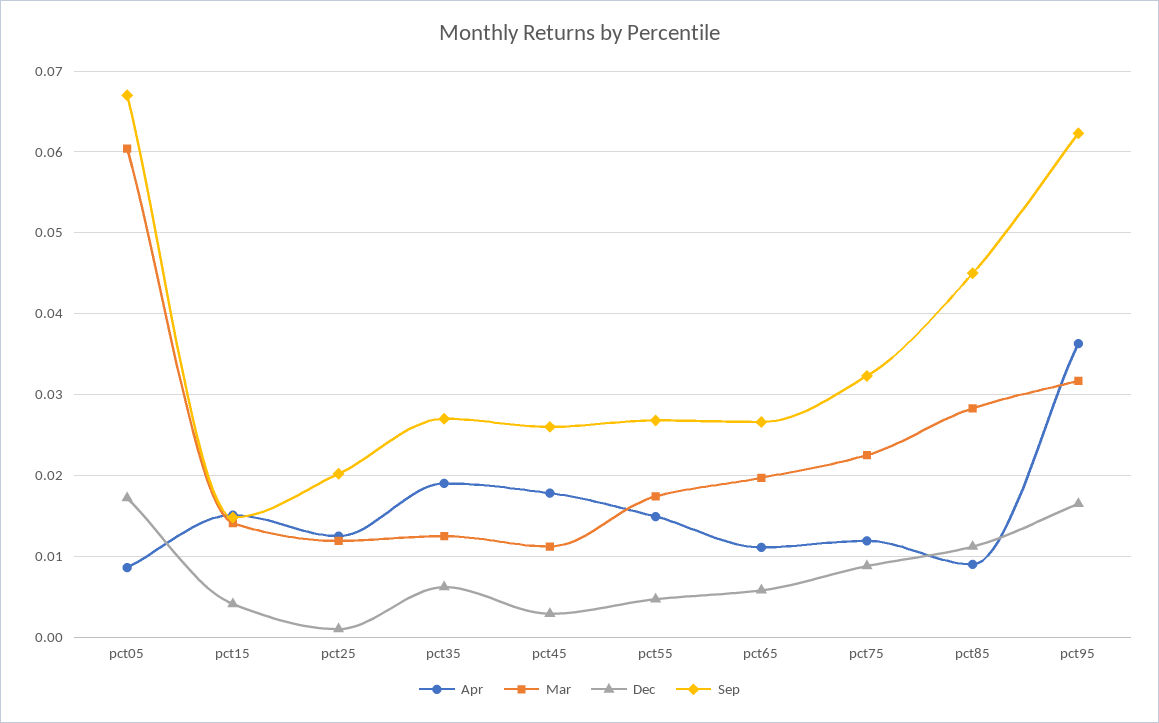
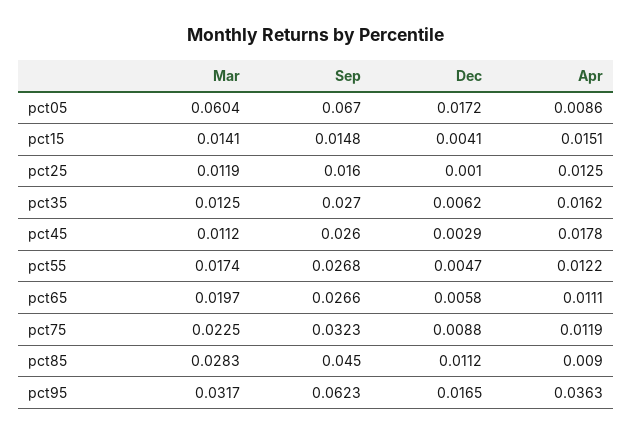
  {
    "Apr": {
      "pct05": 0.0086,
      "pct15": 0.0151,
      "pct25": 0.0125,
-     "pct35": 0.019,
+     "pct35": 0.0162,
      "pct45": 0.0178,
-     "pct55": 0.015,
+     "pct55": 0.0122,
      "pct65": 0.0111,
      "pct75": 0.0119,
      "pct85": 0.009,
      "pct95": 0.0363
    },
    "Mar": {
      "pct05": 0.0604,
      "pct15": 0.0141,
      "pct25": 0.0119,
      "pct35": 0.0125,
      "pct45": 0.0112,
      "pct55": 0.0174,
      "pct65": 0.0197,
      "pct75": 0.0225,
      "pct85": 0.0283,
      "pct95": 0.0317
    },
    "Dec": {
      "pct05": 0.0172,
      "pct15": 0.0041,
      "pct25": 0.001,
      "pct35": 0.0062,
      "pct45": 0.0029,
      "pct55": 0.0047,
      "pct65": 0.0058,
      "pct75": 0.0088,
      "pct85": 0.0112,
      "pct95": 0.0165
    },
    "Sep": {
      "pct05": 0.067,
      "pct15": 0.0148,
-     "pct25": 0.02,
+     "pct25": 0.016,
      "pct35": 0.027,
      "pct45": 0.026,
      "pct55": 0.0268,
      "pct65": 0.0266,
      "pct75": 0.0323,
      "pct85": 0.045,
      "pct95": 0.0623
    }
  }

